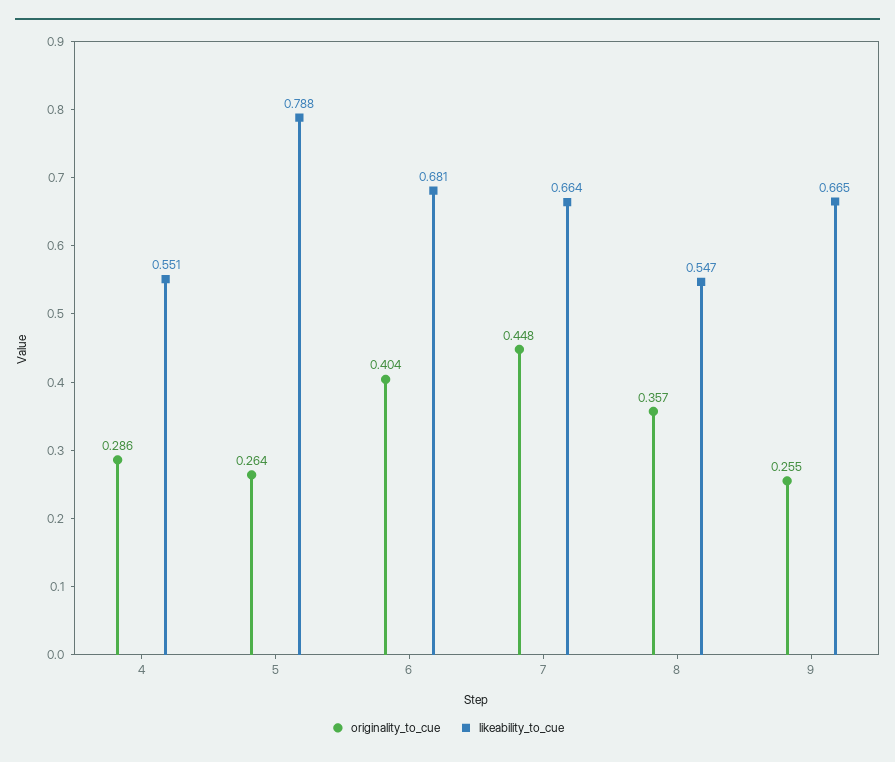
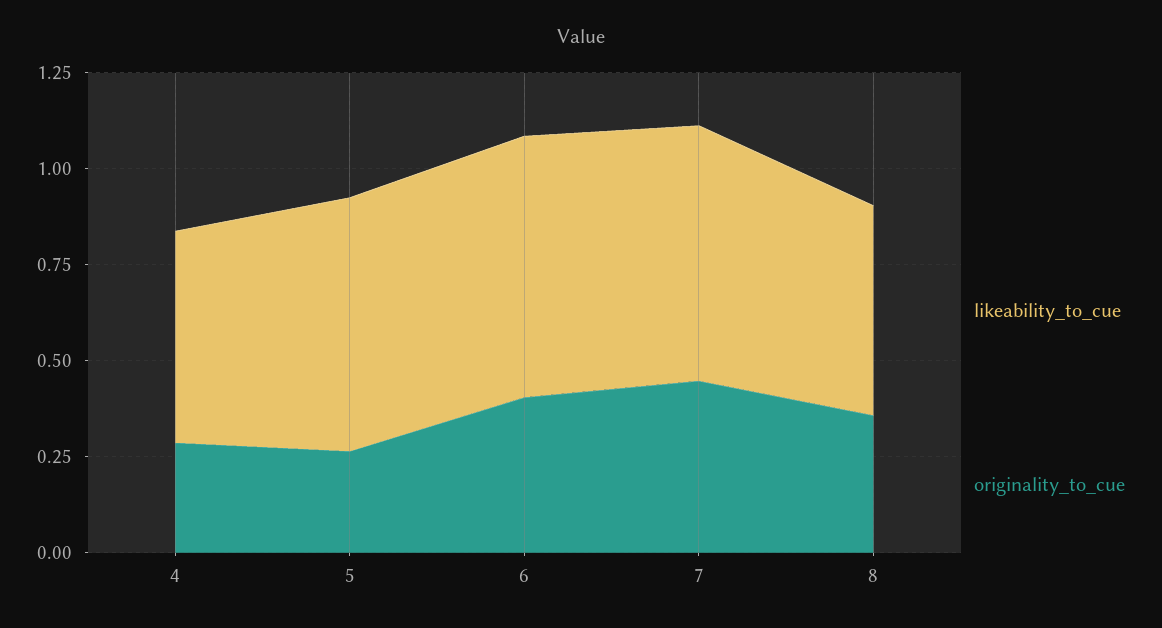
  {
    "originality_to_cue": {
      "4": 0.286,
      "5": 0.264,
      "6": 0.404,
      "7": 0.448,
-     "8": 0.357,
+     "8": 0.357
-     "9": 0.255
    },
    "likeability_to_cue": {
      "4": 0.551,
-     "5": 0.788,
+     "5": 0.65,
      "6": 0.681,
      "7": 0.664,
-     "8": 0.547,
+     "8": 0.547
-     "9": 0.665
    }
  }

